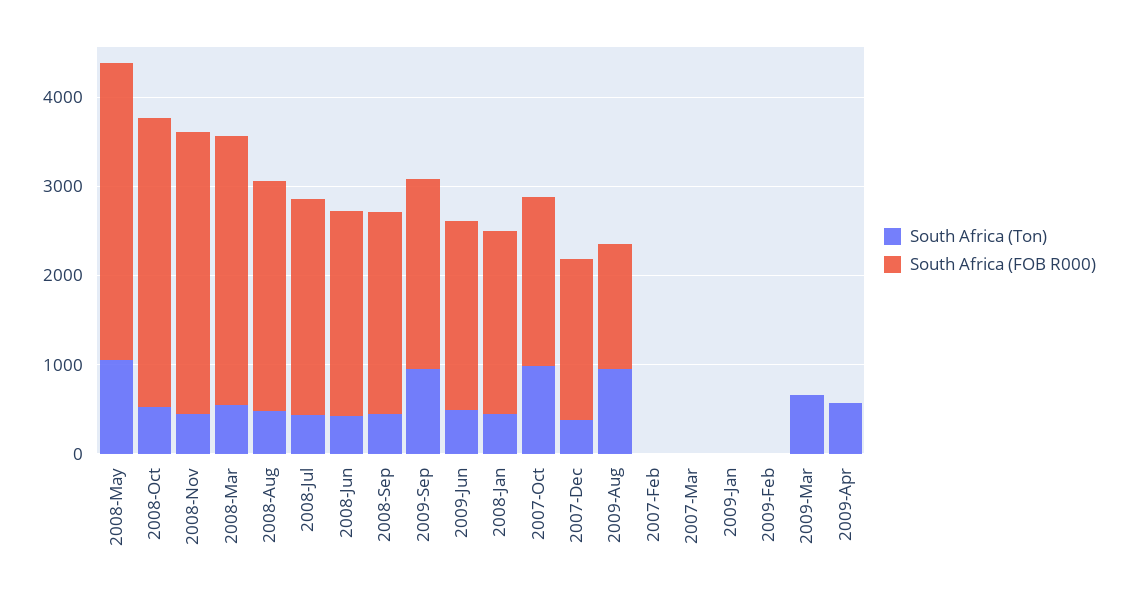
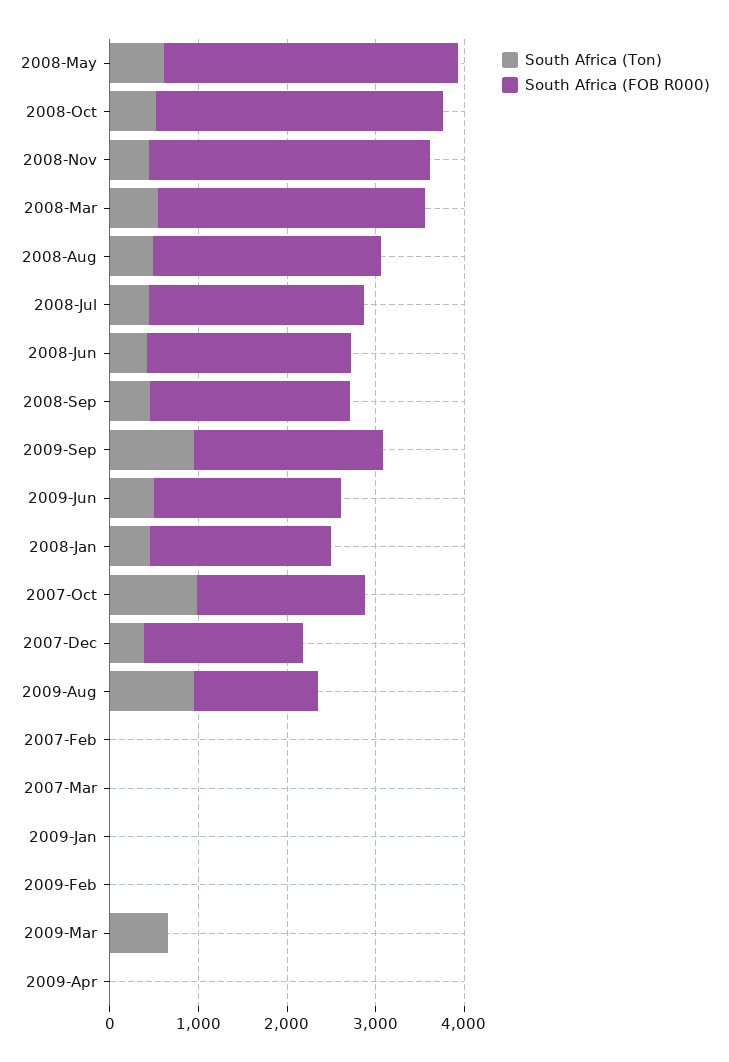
  {
    "South Africa (Ton)": {
-     "2008-May": 1000,
+     "2008-May": 600,
      "2008-Oct": 600,
      "2008-Nov": 400,
      "2008-Mar": 600,
      "2008-Aug": 400,
      "2008-Jul": 400,
      "2008-Jun": 400,
      "2008-Sep": 400,
      "2009-Sep": 1000,
      "2009-Jun": 400,
      "2008-Jan": 400,
      "2007-Oct": 1000,
      "2007-Dec": 400,
      "2009-Aug": 1000,
      "2007-Feb": 0,
      "2007-Mar": 0,
      "2009-Jan": 0,
      "2009-Feb": 0,
      "2009-Mar": 600,
-     "2009-Apr": 600
+     "2009-Apr": 0
    },
    "South Africa (FOB R000)": {
      "2008-May": 3400,
      "2008-Oct": 3200,
      "2008-Nov": 3200,
      "2008-Mar": 3000,
      "2008-Aug": 2600,
      "2008-Jul": 2400,
      "2008-Jun": 2400,
      "2008-Sep": 2200,
      "2009-Sep": 2200,
      "2009-Jun": 2200,
      "2008-Jan": 2000,
      "2007-Oct": 2000,
      "2007-Dec": 1800,
      "2009-Aug": 1400,
      "2007-Feb": 0,
      "2007-Mar": 0,
      "2009-Jan": 0,
      "2009-Feb": 0,
      "2009-Mar": 0,
      "2009-Apr": 0
    }
  }

